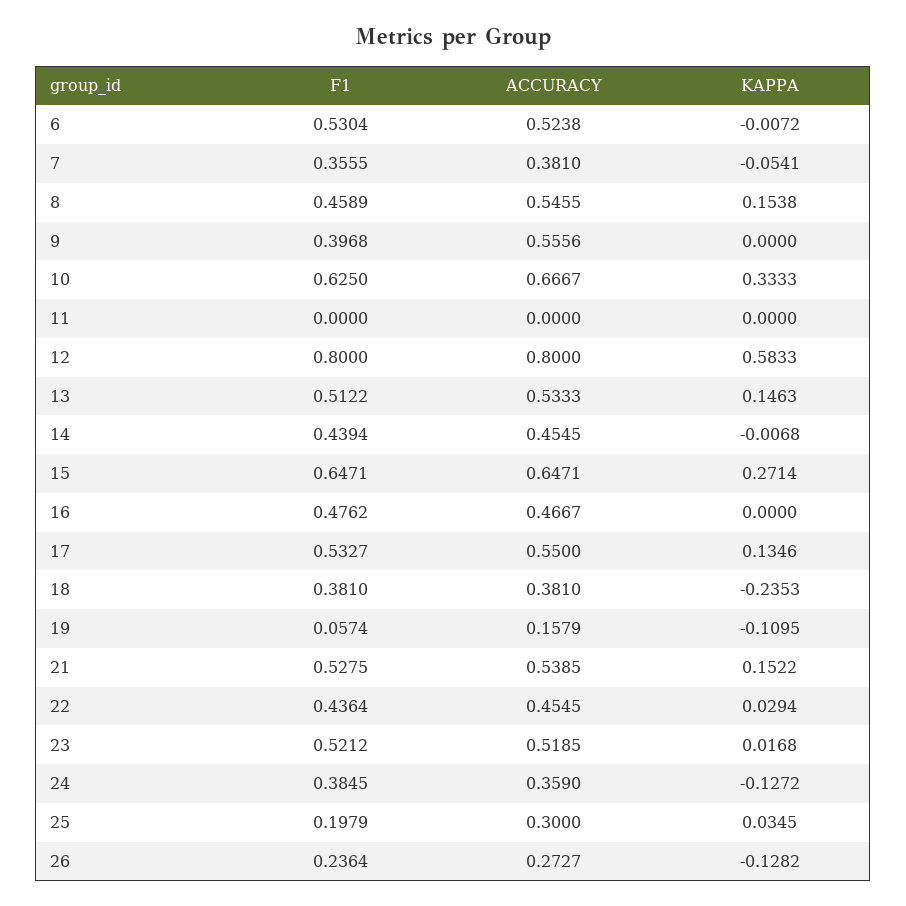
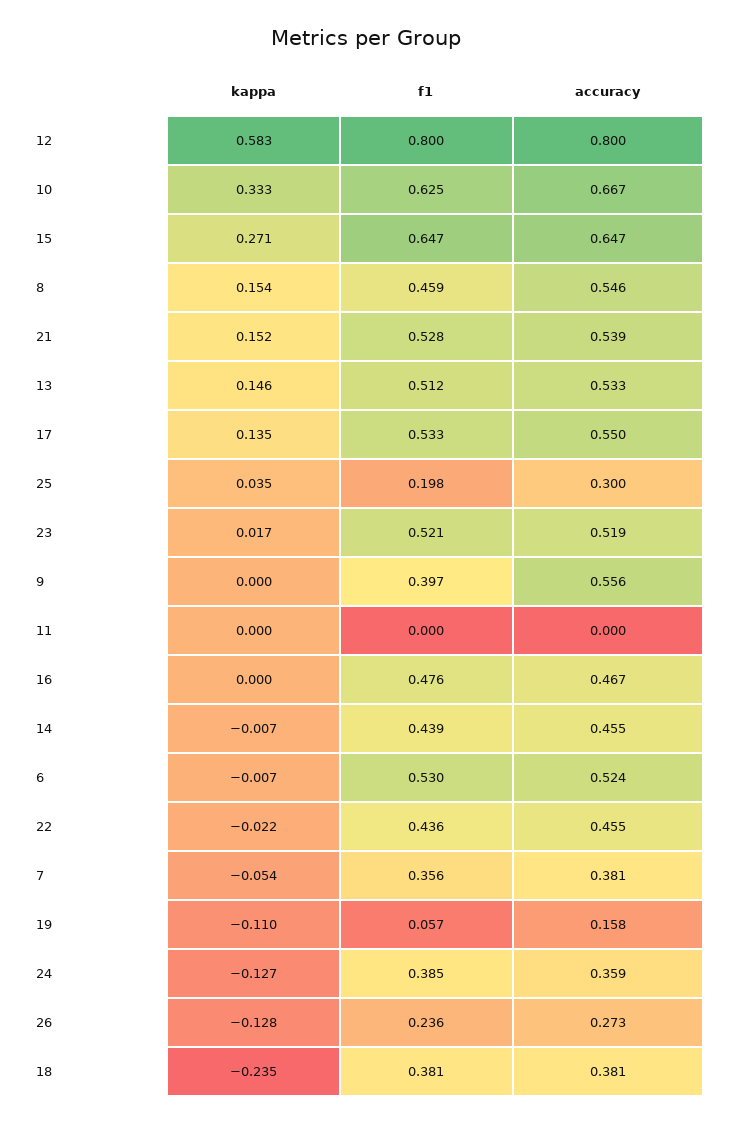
  {
    "F1": {
      "6": 0.5304,
      "7": 0.3555,
      "8": 0.4589,
      "9": 0.3968,
      "10": 0.625,
      "11": 0,
      "12": 0.8,
      "13": 0.5122,
      "14": 0.4394,
      "15": 0.6471,
      "16": 0.4762,
      "17": 0.5327,
      "18": 0.381,
      "19": 0.0574,
      "21": 0.5275,
      "22": 0.4364,
      "23": 0.5212,
      "24": 0.3845,
      "25": 0.1979,
      "26": 0.2364
    },
    "ACCURACY": {
      "6": 0.5238,
      "7": 0.381,
      "8": 0.5455,
      "9": 0.5556,
      "10": 0.6667,
      "11": 0,
      "12": 0.8,
      "13": 0.5333,
      "14": 0.4545,
      "15": 0.6471,
      "16": 0.4667,
      "17": 0.55,
      "18": 0.381,
      "19": 0.1579,
      "21": 0.5385,
      "22": 0.4545,
      "23": 0.5185,
      "24": 0.359,
      "25": 0.3,
      "26": 0.2727
    },
    "KAPPA": {
      "6": -0.0072,
      "7": -0.0541,
      "8": 0.1538,
      "9": 0,
      "10": 0.3333,
      "11": 0,
      "12": 0.5833,
      "13": 0.1463,
      "14": -0.0068,
      "15": 0.2714,
      "16": 0,
      "17": 0.1346,
      "18": -0.2353,
      "19": -0.1095,
      "21": 0.1522,
-     "22": 0.0294,
+     "22": -0.022,
      "23": 0.0168,
      "24": -0.1272,
      "25": 0.0345,
      "26": -0.1282
    }
  }

